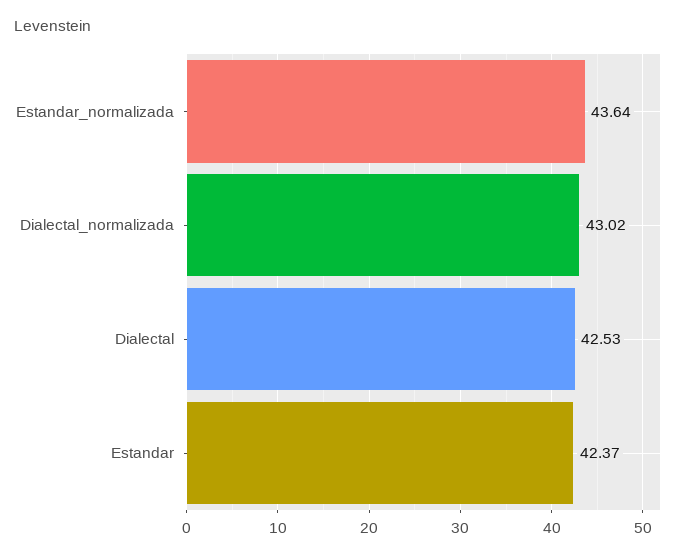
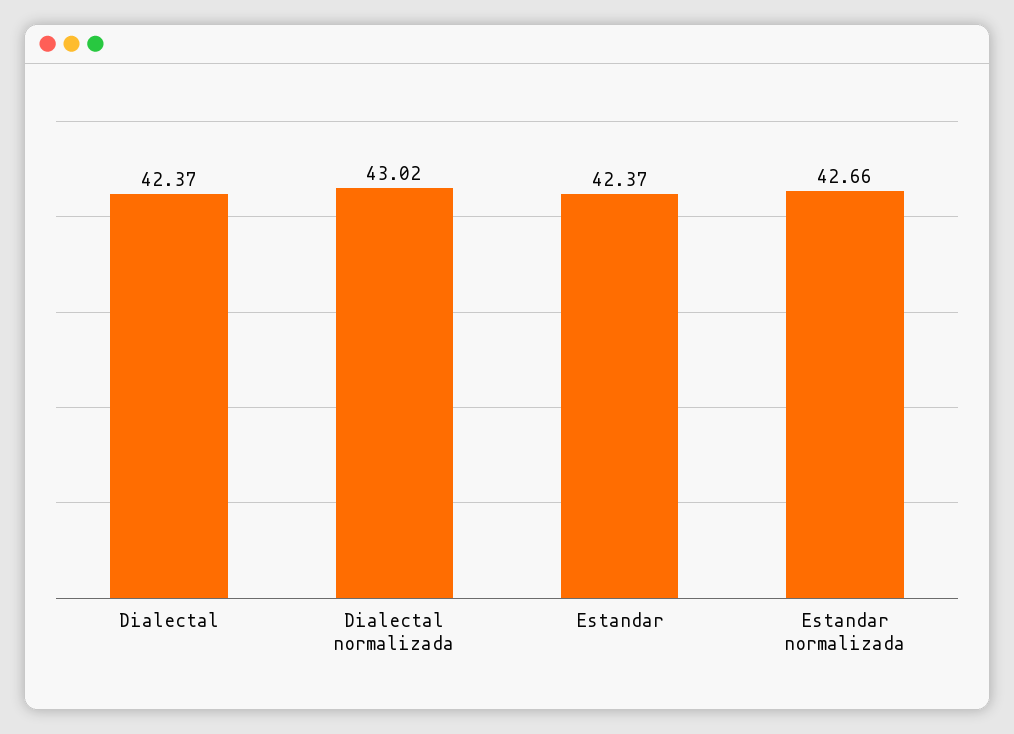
  {
-   "Estandar_normalizada": 43.64,
+   "Estandar_normalizada": 42.66,
    "Dialectal_normalizada": 43.02,
-   "Dialectal": 42.53,
+   "Dialectal": 42.37,
    "Estandar": 42.37
  }

